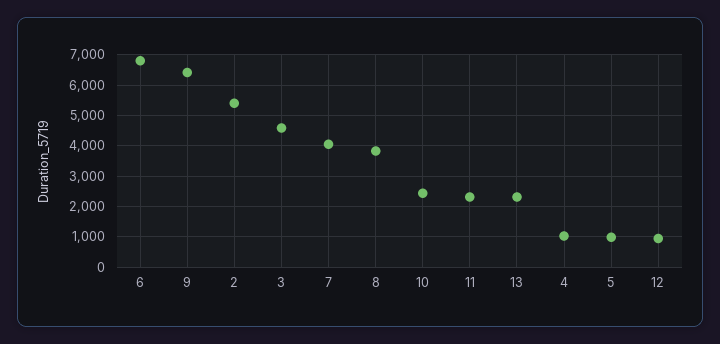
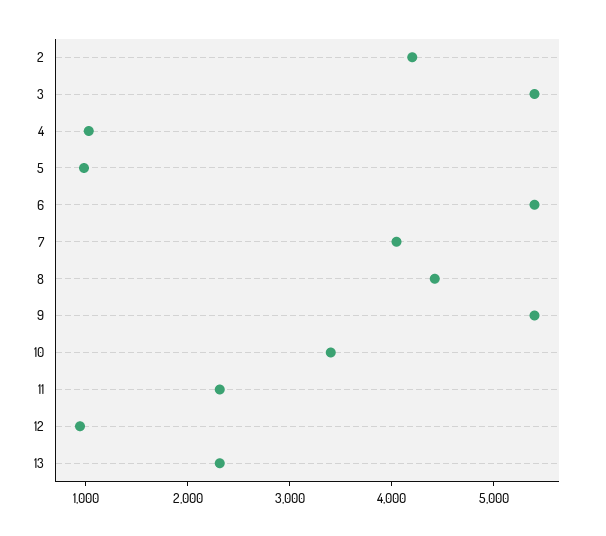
  {
-   "6": 6800,
+   "6": 5400,
-   "9": 6400,
+   "9": 5400,
-   "2": 5400,
+   "2": 4200,
-   "3": 4600,
+   "3": 5400,
    "7": 4000,
-   "8": 3800,
+   "8": 4400,
-   "10": 2400,
+   "10": 3400,
    "11": 2400,
    "13": 2400,
    "4": 1000,
    "5": 1000,
    "12": 1000
  }

